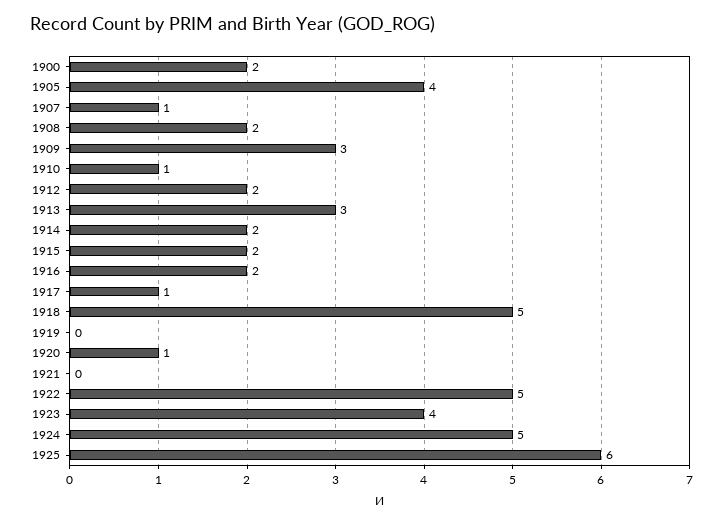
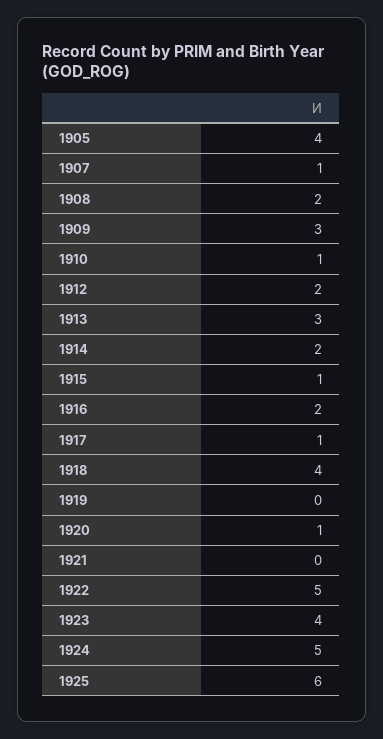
  {
-   "1900": 2,
    "1905": 4,
    "1907": 1,
    "1908": 2,
    "1909": 3,
    "1910": 1,
    "1912": 2,
    "1913": 3,
    "1914": 2,
-   "1915": 2,
+   "1915": 1,
    "1916": 2,
    "1917": 1,
-   "1918": 5,
+   "1918": 4,
    "1919": 0,
    "1920": 1,
    "1921": 0,
    "1922": 5,
    "1923": 4,
    "1924": 5,
    "1925": 6
  }

